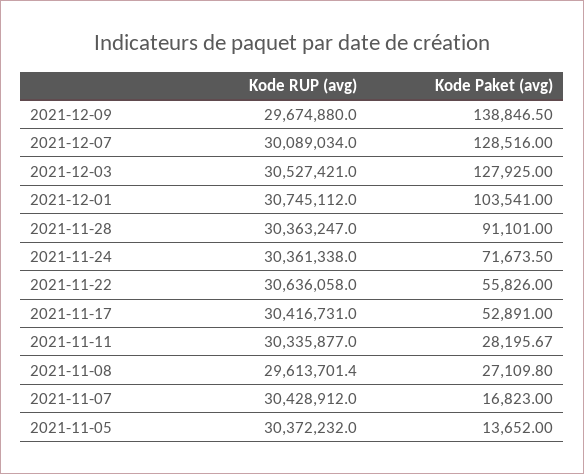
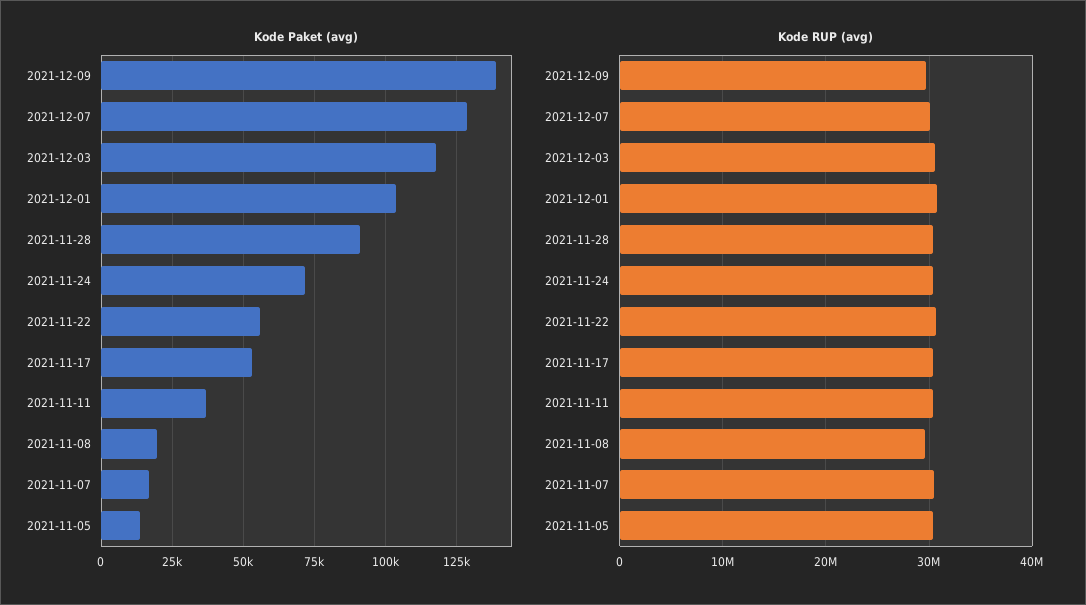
  {
    "Kode RUP (avg)": {
      "2021-12-09": 29674880,
      "2021-12-07": 30089034,
      "2021-12-03": 30527421,
      "2021-12-01": 30745112,
      "2021-11-28": 30363247,
      "2021-11-24": 30361338,
      "2021-11-22": 30636058,
      "2021-11-17": 30416731,
      "2021-11-11": 30335877,
      "2021-11-08": 29613701.4,
      "2021-11-07": 30428912,
      "2021-11-05": 30372232
    },
    "Kode Paket (avg)": {
      "2021-12-09": 138846.5,
      "2021-12-07": 128516,
-     "2021-12-03": 127925,
+     "2021-12-03": 117500,
      "2021-12-01": 103541,
      "2021-11-28": 91101,
      "2021-11-24": 71673.5,
      "2021-11-22": 55826,
      "2021-11-17": 52891,
-     "2021-11-11": 28195.67,
+     "2021-11-11": 37500,
-     "2021-11-08": 27109.8,
+     "2021-11-08": 20000,
      "2021-11-07": 16823,
      "2021-11-05": 13652
    }
  }

